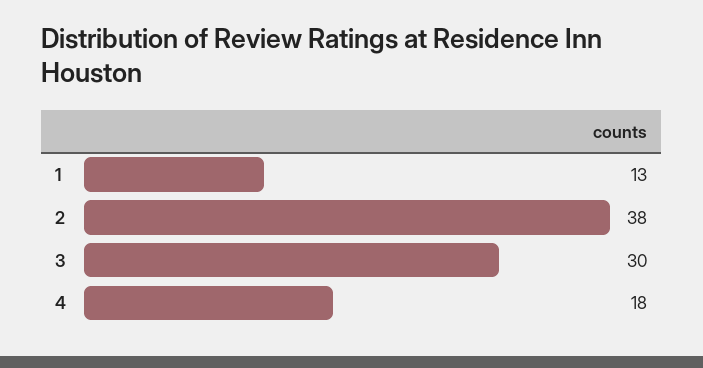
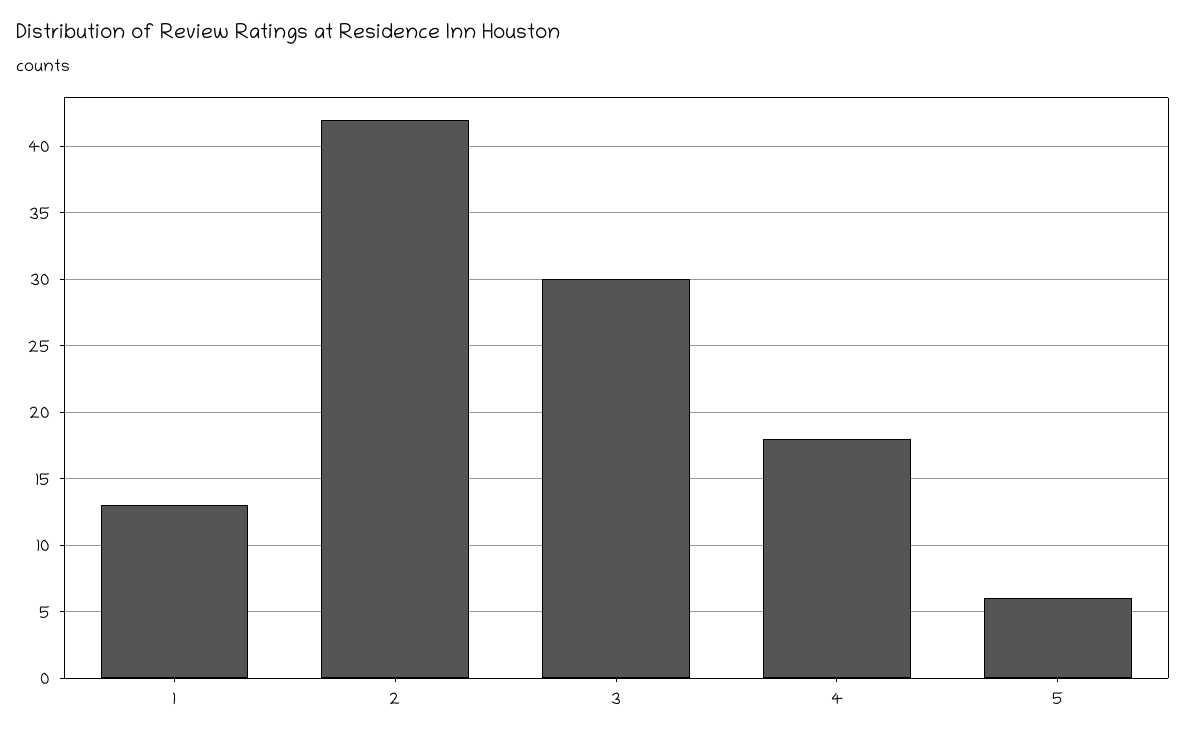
  {
    "1": 13,
-   "2": 38,
+   "2": 42,
    "3": 30,
-   "4": 18
+   "4": 18,
+   "5": 6
  }

